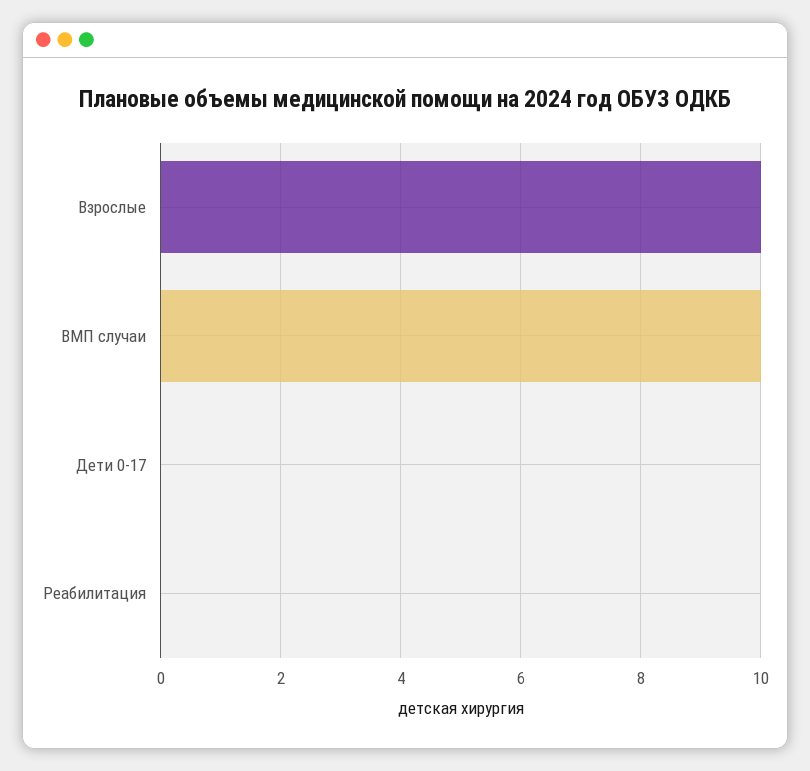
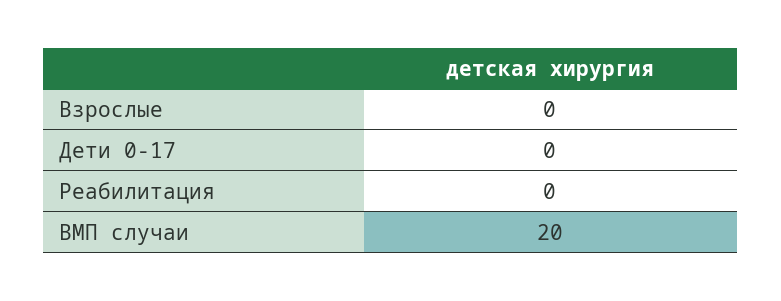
  {
-   "Взрослые": 10,
+   "Взрослые": 0,
-   "ВМП случаи": 10,
+   "ВМП случаи": 20,
    "Дети 0-17": 0,
    "Реабилитация": 0
  }

